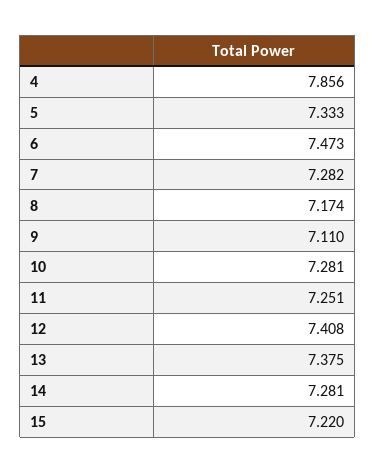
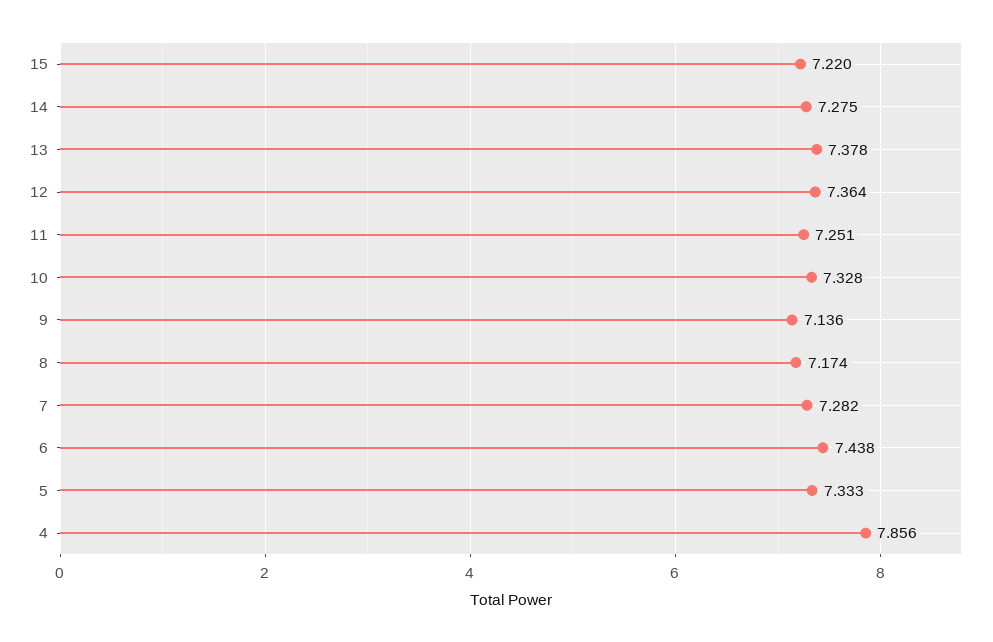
  {
    "4": 7.856,
    "5": 7.333,
-   "6": 7.473,
+   "6": 7.438,
    "7": 7.282,
    "8": 7.174,
-   "9": 7.11,
+   "9": 7.136,
-   "10": 7.281,
+   "10": 7.328,
    "11": 7.251,
-   "12": 7.408,
+   "12": 7.364,
-   "13": 7.375,
+   "13": 7.378,
-   "14": 7.281,
+   "14": 7.275,
    "15": 7.22
  }

